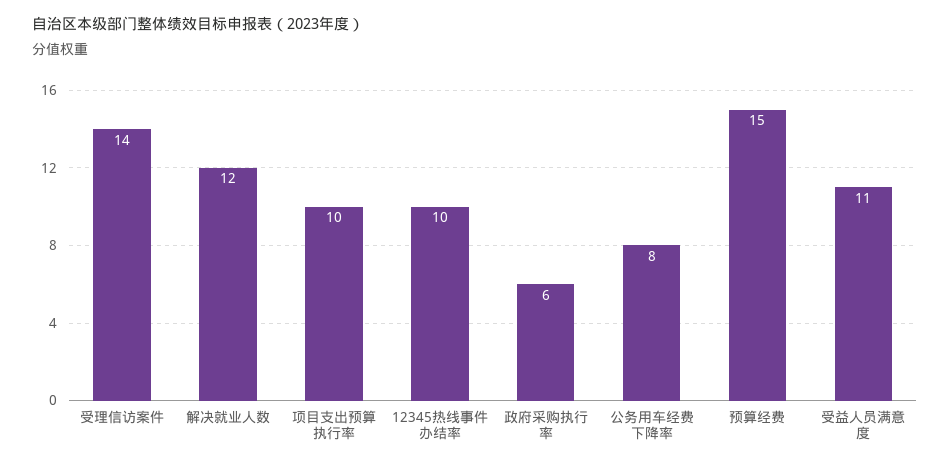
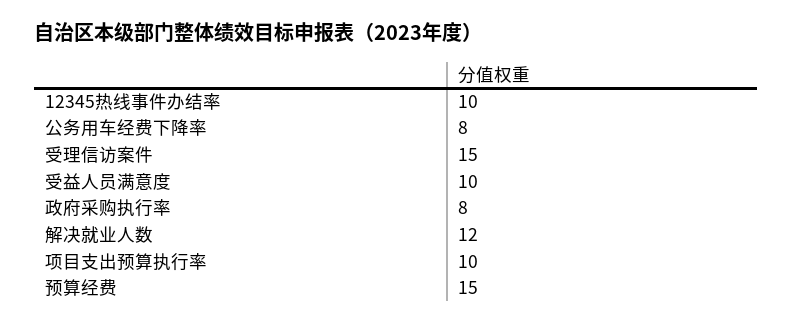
  {
-   "受理信访案件": 14,
+   "受理信访案件": 15,
    "解决就业人数": 12,
    "项目支出预算执行率": 10,
    "12345热线事件办结率": 10,
-   "政府采购执行率": 6,
+   "政府采购执行率": 8,
    "公务用车经费下降率": 8,
    "预算经费": 15,
-   "受益人员满意度": 11
+   "受益人员满意度": 10
  }

